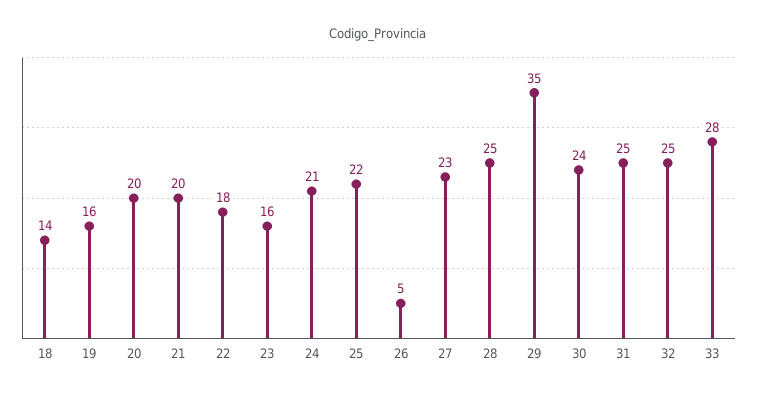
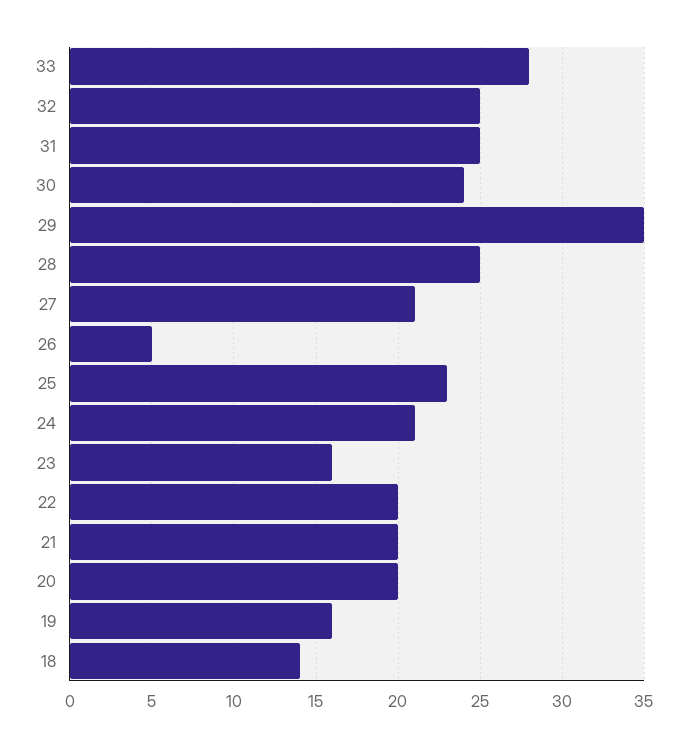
  {
    "18": 14,
    "19": 16,
    "20": 20,
    "21": 20,
-   "22": 18,
+   "22": 20,
    "23": 16,
    "24": 21,
-   "25": 22,
+   "25": 23,
    "26": 5,
-   "27": 23,
+   "27": 21,
    "28": 25,
    "29": 35,
    "30": 24,
    "31": 25,
    "32": 25,
    "33": 28
  }

